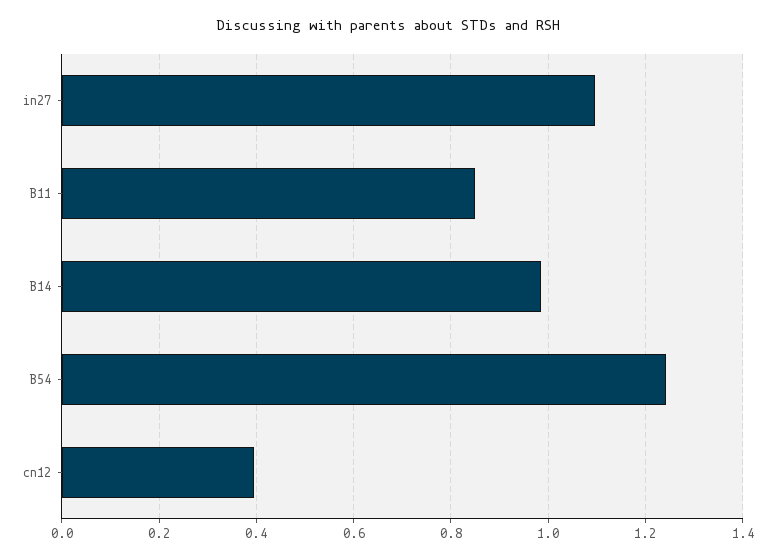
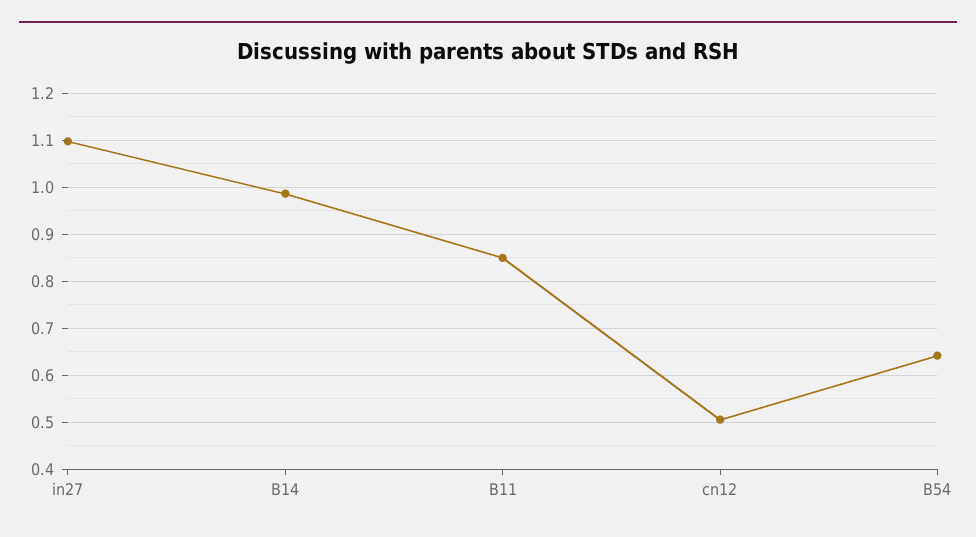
  {
    "in27": 1.1,
    "B11": 0.84,
    "B14": 0.98,
-   "B54": 1.24,
+   "B54": 0.64,
-   "cn12": 0.4
+   "cn12": 0.5
  }

